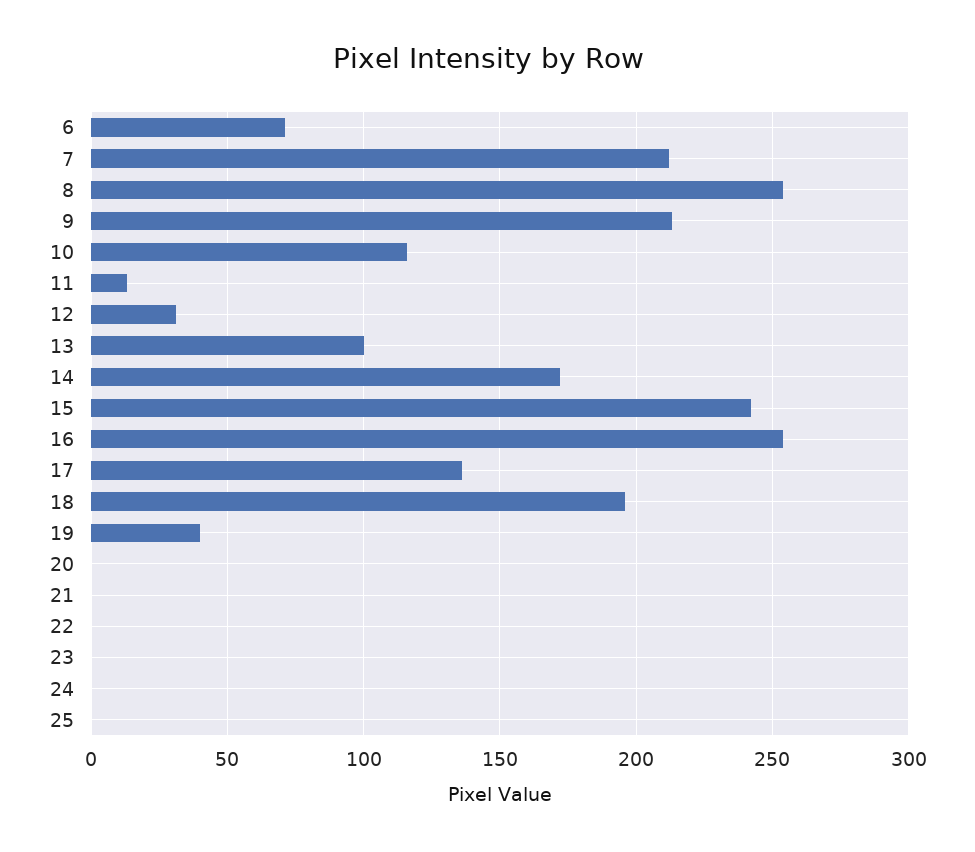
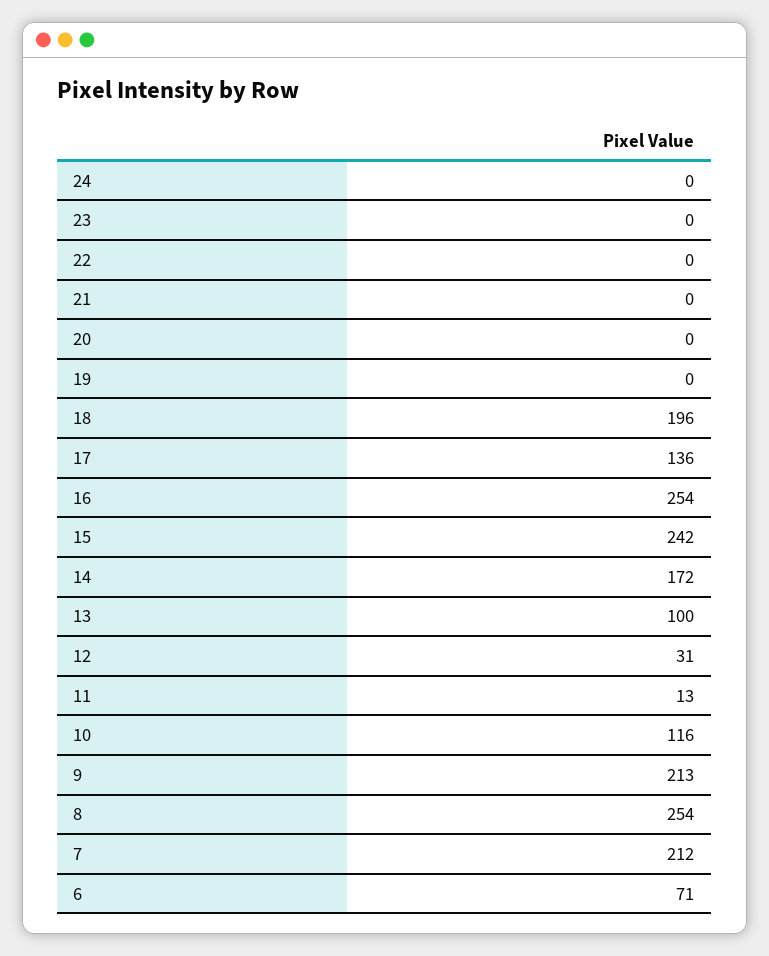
  {
    "6": 71,
    "7": 212,
    "8": 254,
    "9": 213,
    "10": 116,
    "11": 13,
    "12": 31,
    "13": 100,
    "14": 172,
    "15": 242,
    "16": 254,
    "17": 136,
    "18": 196,
-   "19": 40,
+   "19": 0,
    "20": 0,
    "21": 0,
    "22": 0,
    "23": 0,
-   "24": 0,
+   "24": 0
-   "25": 0
  }

